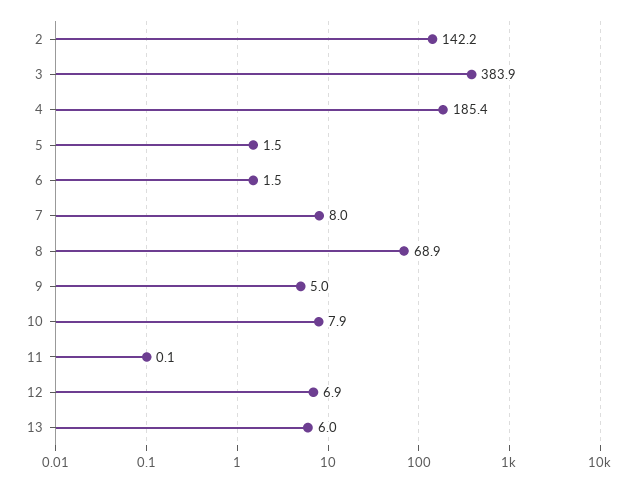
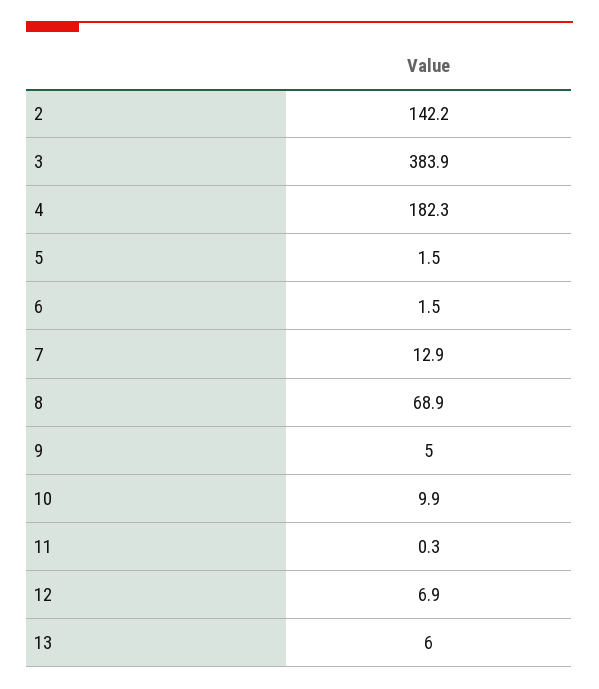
  {
    "2": 142.2,
    "3": 383.9,
-   "4": 185.4,
+   "4": 182.3,
    "5": 1.5,
    "6": 1.5,
-   "7": 8,
+   "7": 12.9,
    "8": 68.9,
    "9": 5,
-   "10": 7.9,
+   "10": 9.9,
-   "11": 0.1,
+   "11": 0.3,
    "12": 6.9,
    "13": 6
  }

